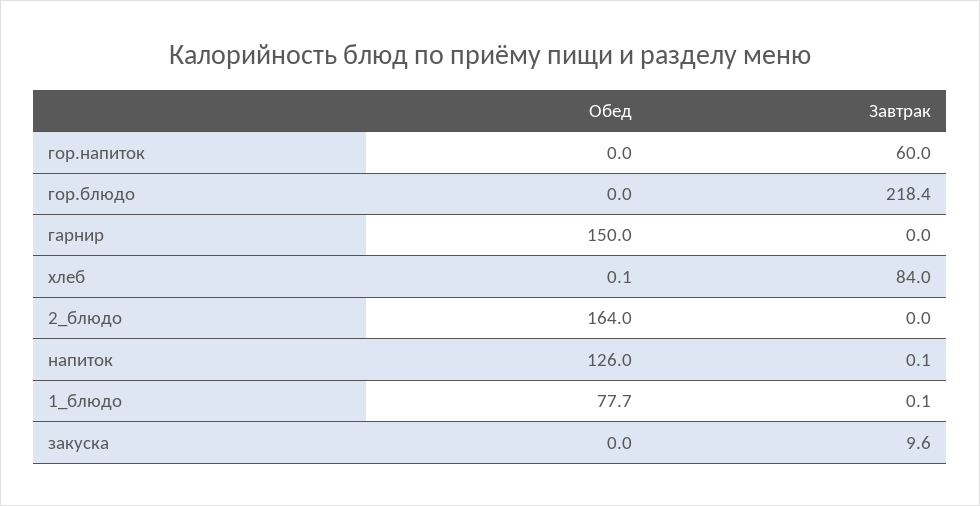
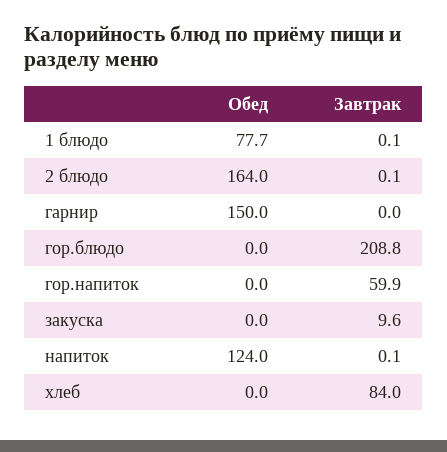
  {
    "Обед": {
      "гор.напиток": 0,
      "гор.блюдо": 0,
      "гарнир": 150,
-     "хлеб": 0.1,
+     "хлеб": 0,
      "2_блюдо": 164,
-     "напиток": 126,
+     "напиток": 124,
      "1_блюдо": 77.7,
      "закуска": 0
    },
    "Завтрак": {
-     "гор.напиток": 60,
+     "гор.напиток": 59.9,
-     "гор.блюдо": 218.4,
+     "гор.блюдо": 208.8,
      "гарнир": 0,
      "хлеб": 84,
-     "2_блюдо": 0,
+     "2_блюдо": 0.1,
      "напиток": 0.1,
      "1_блюдо": 0.1,
      "закуска": 9.6
    }
  }

